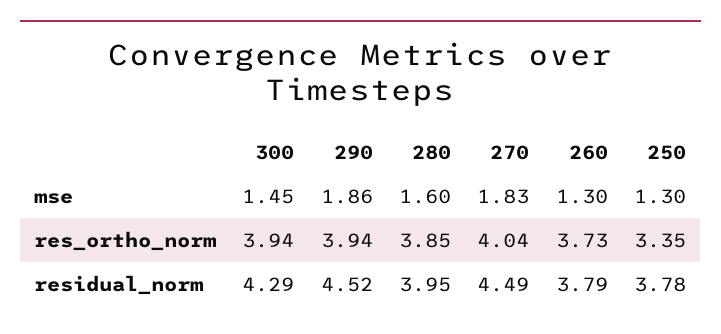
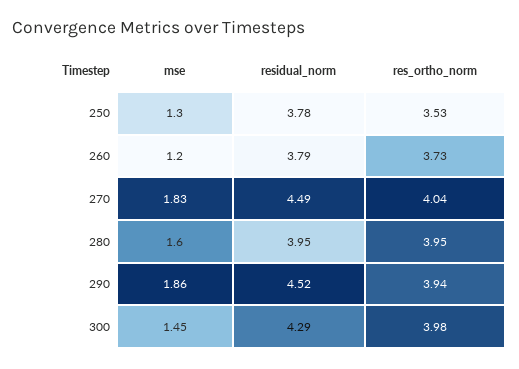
  {
    "300": {
      "mse": 1.45,
-     "res_ortho_norm": 3.94,
+     "res_ortho_norm": 3.98,
      "residual_norm": 4.29
    },
    "290": {
      "mse": 1.86,
      "res_ortho_norm": 3.94,
      "residual_norm": 4.52
    },
    "280": {
      "mse": 1.6,
-     "res_ortho_norm": 3.85,
+     "res_ortho_norm": 3.95,
      "residual_norm": 3.95
    },
    "270": {
      "mse": 1.83,
      "res_ortho_norm": 4.04,
      "residual_norm": 4.49
    },
    "260": {
-     "mse": 1.3,
+     "mse": 1.2,
      "res_ortho_norm": 3.73,
      "residual_norm": 3.79
    },
    "250": {
      "mse": 1.3,
-     "res_ortho_norm": 3.35,
+     "res_ortho_norm": 3.53,
      "residual_norm": 3.78
    }
  }

